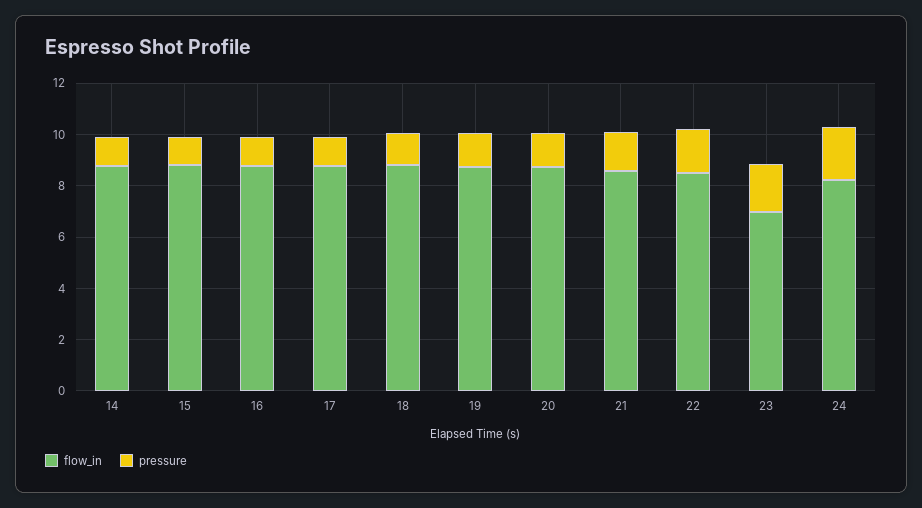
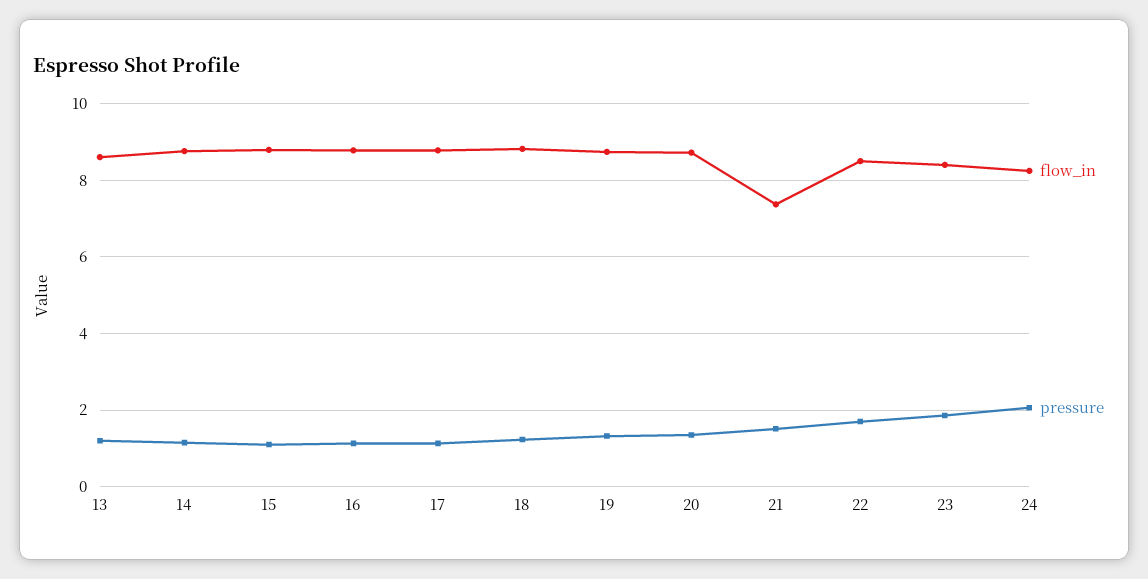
  {
    "flow_in": {
      "14": 8.8,
      "15": 8.8,
      "16": 8.8,
      "17": 8.8,
      "18": 8.8,
      "19": 8.8,
      "20": 8.8,
-     "21": 8.5,
+     "21": 7.4,
      "22": 8.6,
-     "23": 7,
+     "23": 8.4,
-     "24": 8.2
+     "24": 8.2,
+     "13": 8.6
    },
    "pressure": {
      "14": 1.2,
      "15": 1.2,
      "16": 1.2,
      "17": 1.2,
      "18": 1.2,
      "19": 1.4,
      "20": 1.4,
      "21": 1.6,
      "22": 1.8,
      "23": 1.8,
-     "24": 2
+     "24": 2,
+     "13": 1.2
    }
  }

